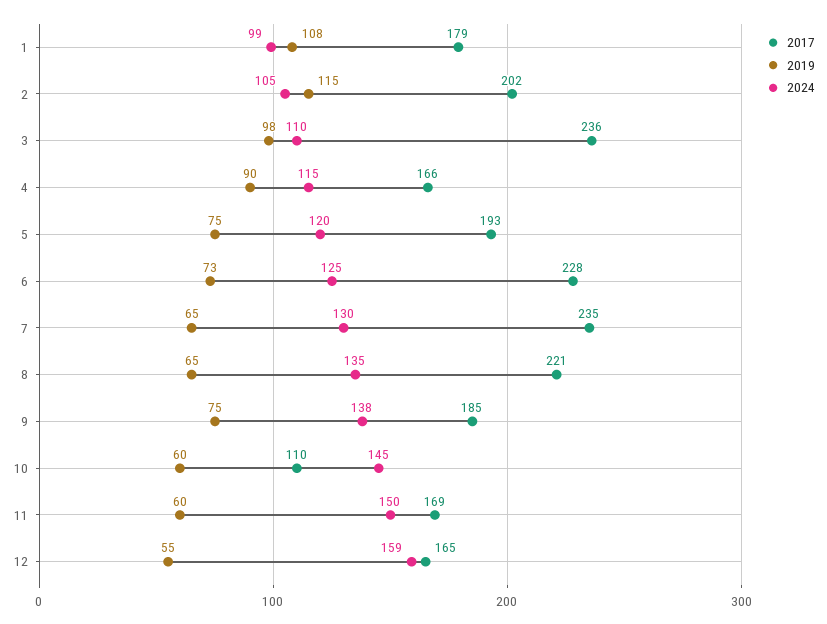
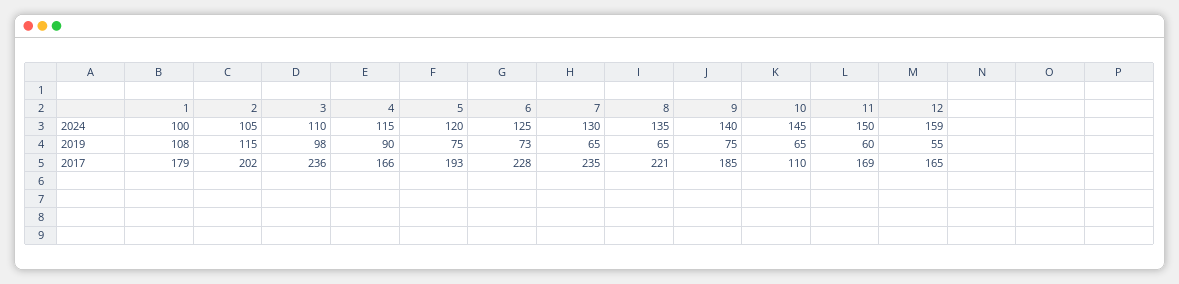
  {
    "2017": {
      "1": 179,
      "2": 202,
      "3": 236,
      "4": 166,
      "5": 193,
      "6": 228,
      "7": 235,
      "8": 221,
      "9": 185,
      "10": 110,
      "11": 169,
      "12": 165
    },
    "2019": {
      "1": 108,
      "2": 115,
      "3": 98,
      "4": 90,
      "5": 75,
      "6": 73,
      "7": 65,
      "8": 65,
      "9": 75,
-     "10": 60,
+     "10": 65,
      "11": 60,
      "12": 55
    },
    "2024": {
-     "1": 99,
+     "1": 100,
      "2": 105,
      "3": 110,
      "4": 115,
      "5": 120,
      "6": 125,
      "7": 130,
      "8": 135,
-     "9": 138,
+     "9": 140,
      "10": 145,
      "11": 150,
      "12": 159
    }
  }

